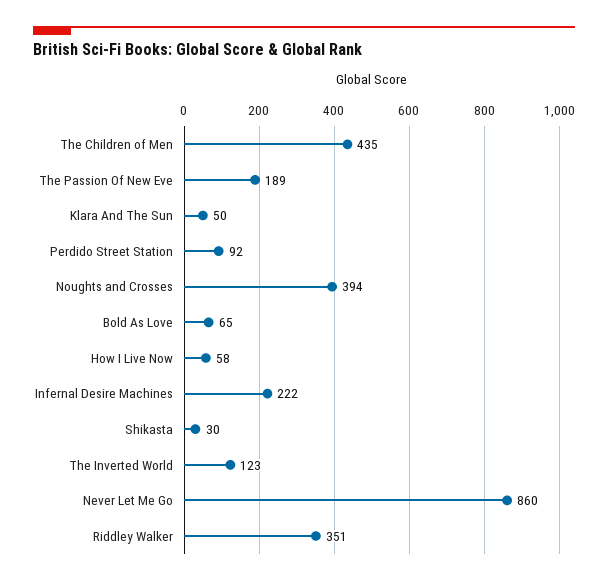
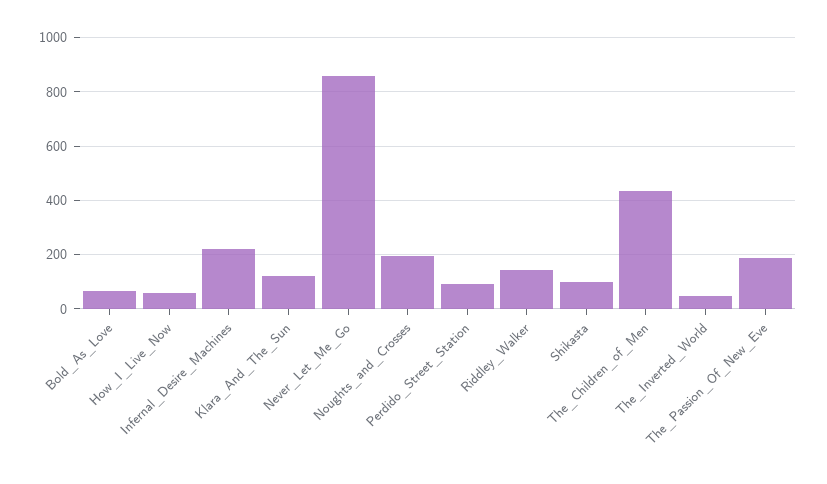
  {
    "The Children of Men": 435,
    "The Passion Of New Eve": 189,
-   "Klara And The Sun": 50,
+   "Klara And The Sun": 125,
    "Perdido Street Station": 92,
-   "Noughts and Crosses": 394,
+   "Noughts and Crosses": 200,
    "Bold As Love": 65,
    "How I Live Now": 58,
    "Infernal Desire Machines": 222,
-   "Shikasta": 30,
+   "Shikasta": 100,
-   "The Inverted World": 123,
+   "The Inverted World": 50,
    "Never Let Me Go": 860,
-   "Riddley Walker": 351
+   "Riddley Walker": 150
  }

